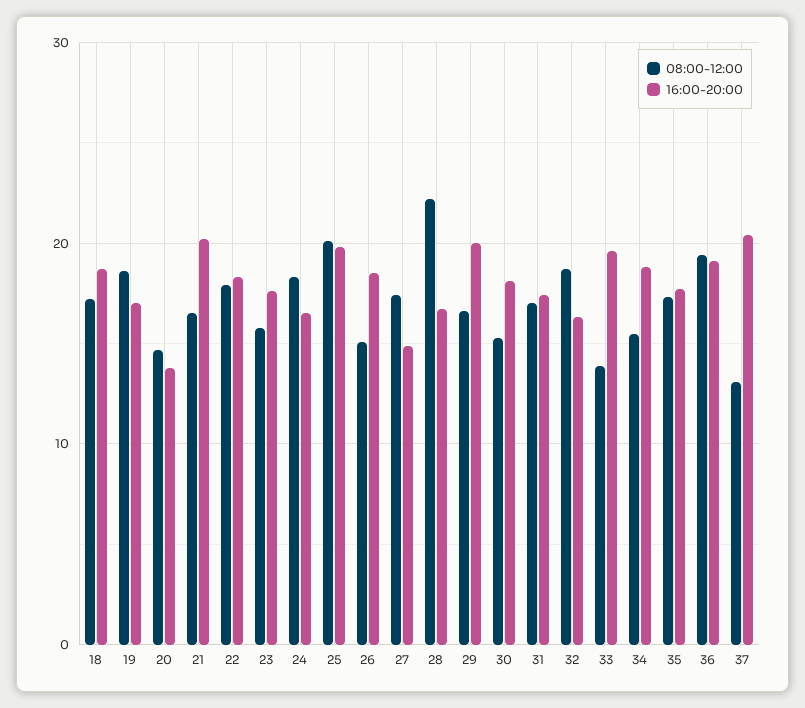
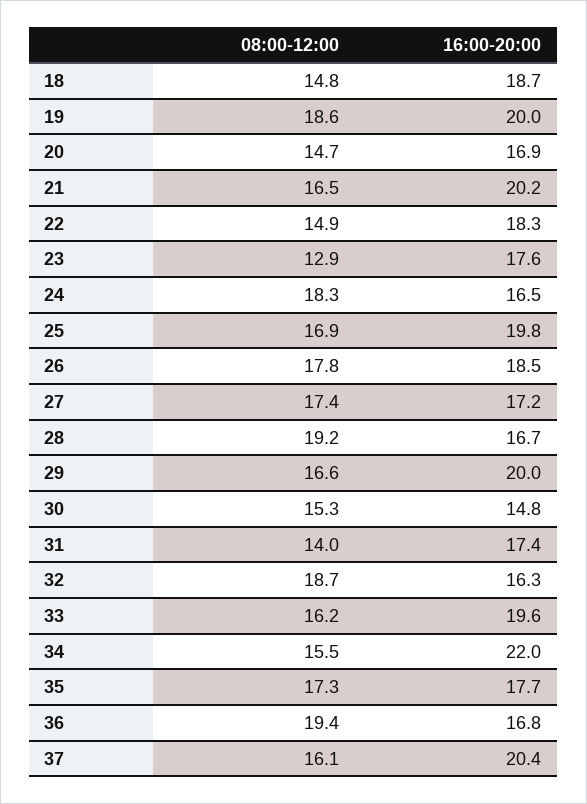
  {
    "08:00-12:00": {
-     "18": 17,
+     "18": 14.8,
      "19": 18.6,
      "20": 14.7,
      "21": 16.5,
-     "22": 18,
+     "22": 14.9,
-     "23": 16,
+     "23": 12.9,
      "24": 18.3,
-     "25": 20,
+     "25": 16.9,
-     "26": 15,
+     "26": 17.8,
      "27": 17.4,
-     "28": 22,
+     "28": 19.2,
      "29": 16.6,
      "30": 15.3,
-     "31": 17,
+     "31": 14,
      "32": 18.7,
-     "33": 14,
+     "33": 16.2,
      "34": 15.5,
      "35": 17.3,
      "36": 19.4,
-     "37": 13
+     "37": 16.1
    },
    "16:00-20:00": {
      "18": 18.7,
-     "19": 17,
+     "19": 20,
-     "20": 14,
+     "20": 16.9,
      "21": 20.2,
      "22": 18.3,
      "23": 17.6,
      "24": 16.5,
      "25": 19.8,
      "26": 18.5,
-     "27": 15,
+     "27": 17.2,
      "28": 16.7,
      "29": 20,
-     "30": 18,
+     "30": 14.8,
      "31": 17.4,
      "32": 16.3,
      "33": 19.6,
-     "34": 19,
+     "34": 22,
      "35": 17.7,
-     "36": 19,
+     "36": 16.8,
      "37": 20.4
    }
  }

